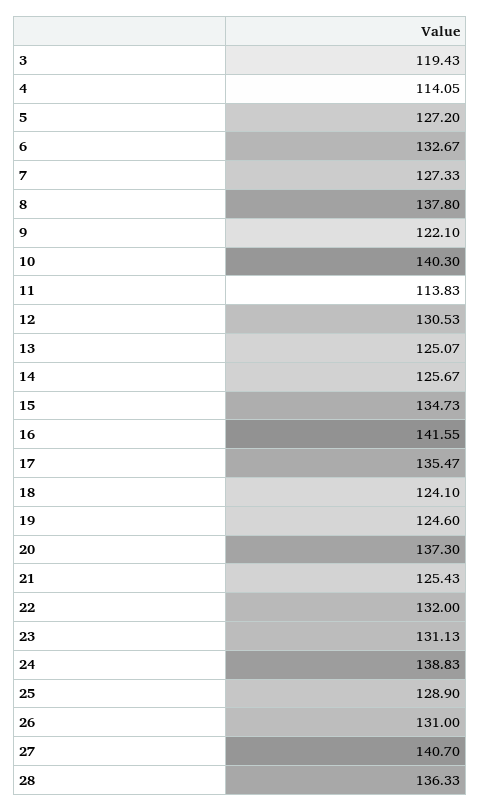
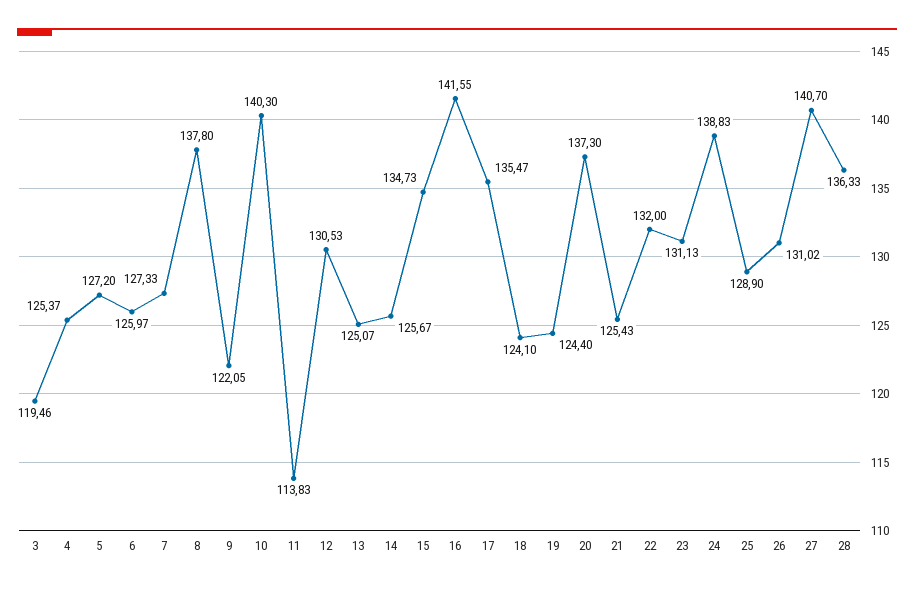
  {
-   "3": 119.43,
+   "3": 119.46,
-   "4": 114.05,
+   "4": 125.37,
    "5": 127.2,
-   "6": 132.67,
+   "6": 125.97,
    "7": 127.33,
    "8": 137.8,
-   "9": 122.1,
+   "9": 122.05,
    "10": 140.3,
    "11": 113.83,
    "12": 130.53,
    "13": 125.07,
    "14": 125.67,
    "15": 134.73,
    "16": 141.55,
    "17": 135.47,
    "18": 124.1,
-   "19": 124.6,
+   "19": 124.4,
    "20": 137.3,
    "21": 125.43,
    "22": 132,
    "23": 131.13,
    "24": 138.83,
    "25": 128.9,
-   "26": 131,
+   "26": 131.02,
    "27": 140.7,
    "28": 136.33
  }

